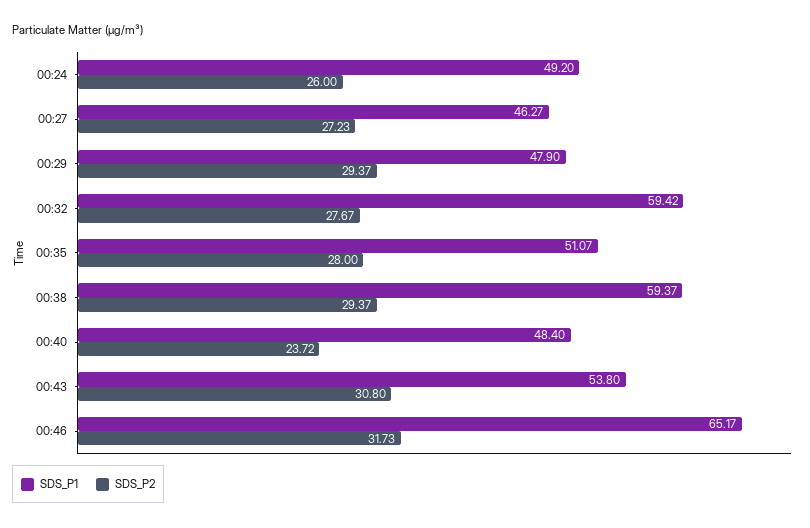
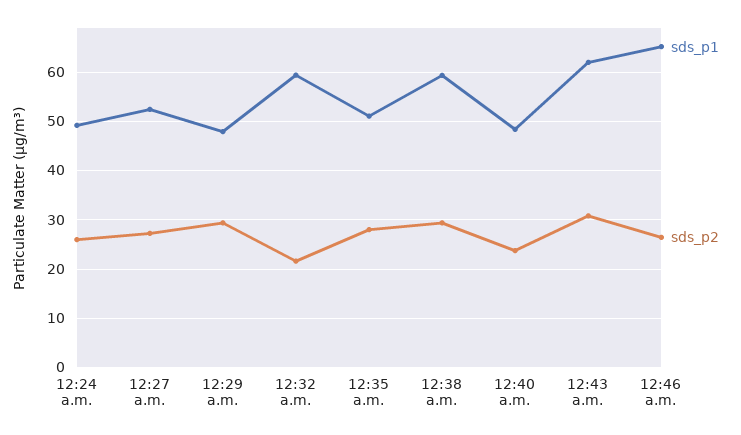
  {
    "SDS_P1": {
      "00:24": 49.2,
-     "00:27": 46.27,
+     "00:27": 52,
      "00:29": 47.9,
      "00:32": 59.42,
      "00:35": 51.07,
      "00:38": 59.37,
      "00:40": 48.4,
-     "00:43": 53.8,
+     "00:43": 62,
      "00:46": 65.17
    },
    "SDS_P2": {
      "00:24": 26,
      "00:27": 27.23,
      "00:29": 29.37,
-     "00:32": 27.67,
+     "00:32": 22,
      "00:35": 28,
      "00:38": 29.37,
      "00:40": 23.72,
      "00:43": 30.8,
-     "00:46": 31.73
+     "00:46": 26
    }
  }

